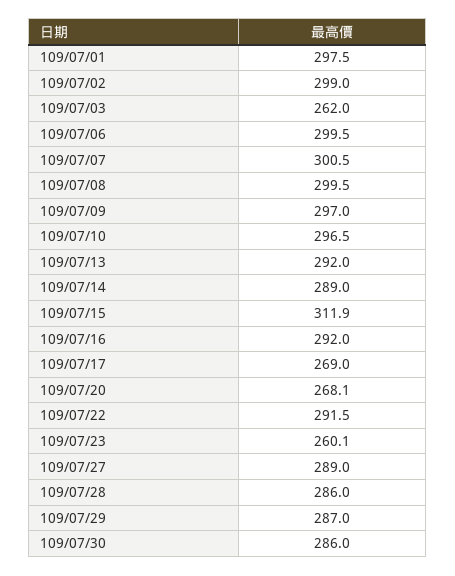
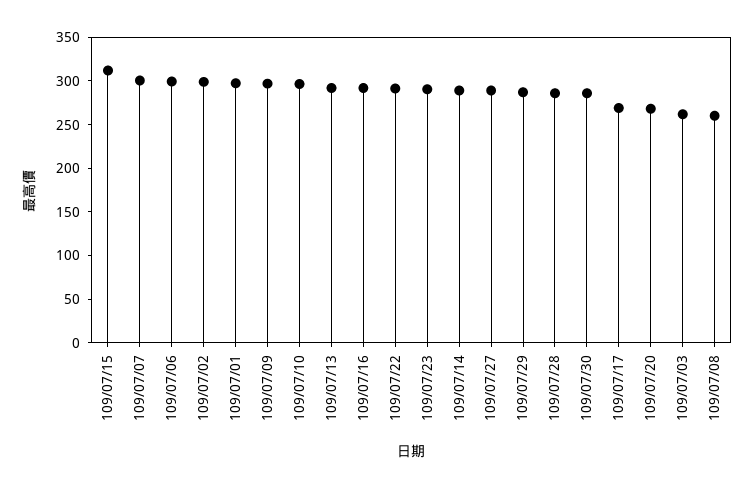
  {
    "109/07/01": 297.5,
    "109/07/02": 299,
    "109/07/03": 262,
    "109/07/06": 299.5,
    "109/07/07": 300.5,
-   "109/07/08": 299.5,
+   "109/07/08": 260,
    "109/07/09": 297,
    "109/07/10": 296.5,
    "109/07/13": 292,
    "109/07/14": 289,
    "109/07/15": 311.9,
    "109/07/16": 292,
    "109/07/17": 269,
    "109/07/20": 268.1,
    "109/07/22": 291.5,
-   "109/07/23": 260.1,
+   "109/07/23": 290,
    "109/07/27": 289,
    "109/07/28": 286,
    "109/07/29": 287,
    "109/07/30": 286
  }

